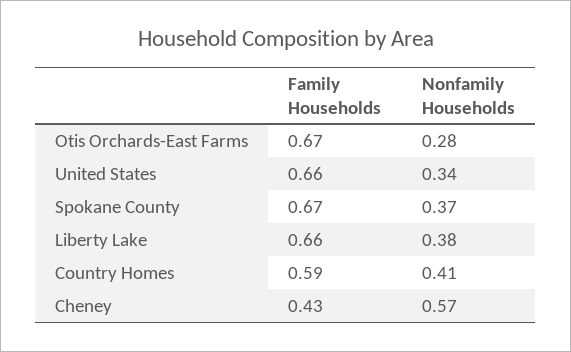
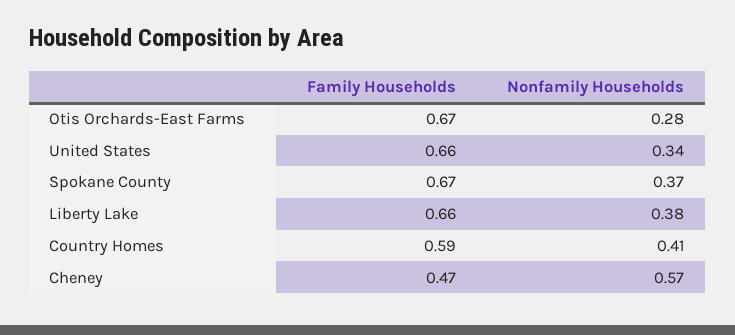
  {
    "Family Households": {
      "Otis Orchards-East Farms": 0.67,
      "United States": 0.66,
      "Spokane County": 0.67,
      "Liberty Lake": 0.66,
      "Country Homes": 0.59,
-     "Cheney": 0.43
+     "Cheney": 0.47
    },
    "Nonfamily Households": {
      "Otis Orchards-East Farms": 0.28,
      "United States": 0.34,
      "Spokane County": 0.37,
      "Liberty Lake": 0.38,
      "Country Homes": 0.41,
      "Cheney": 0.57
    }
  }

